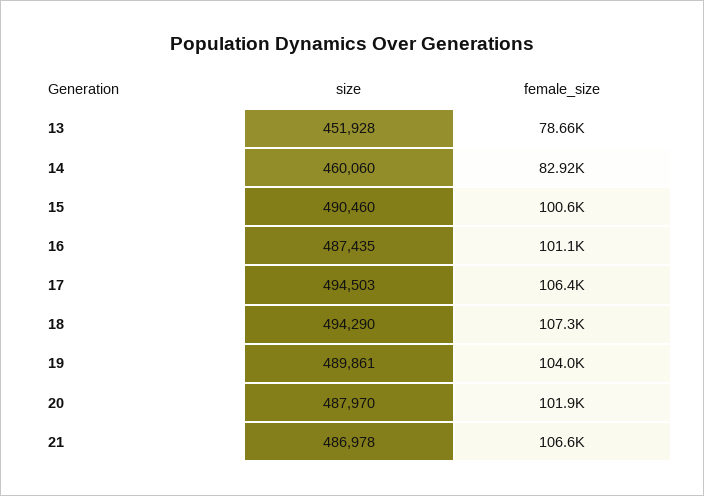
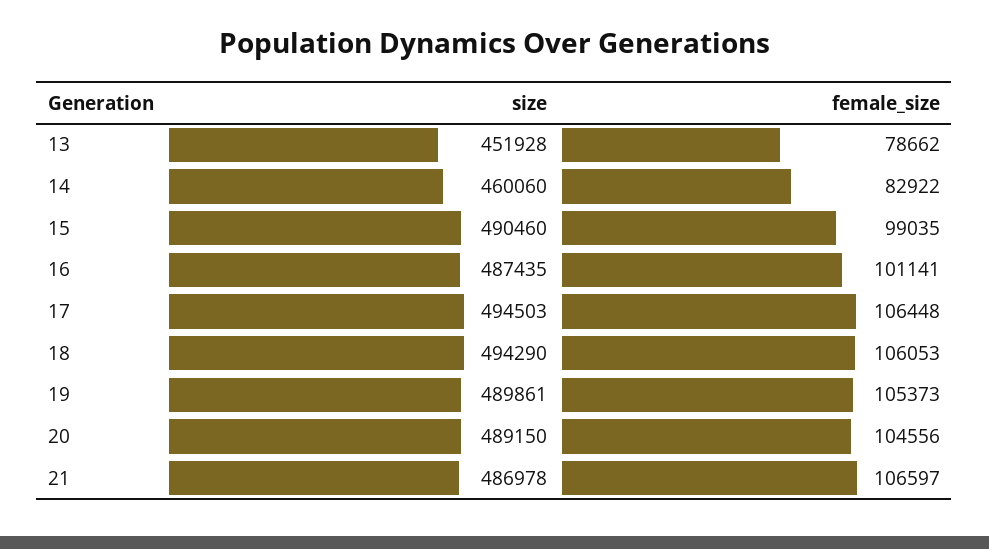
  {
    "size": {
      "13": 451928,
      "14": 460060,
      "15": 490460,
      "16": 487435,
      "17": 494503,
      "18": 494290,
      "19": 489861,
-     "20": 487970,
+     "20": 489150,
      "21": 486978
    },
    "female_size": {
      "13": 78662,
      "14": 82922,
-     "15": 100600,
+     "15": 99035,
      "16": 101141,
      "17": 106448,
-     "18": 107300,
+     "18": 106053,
-     "19": 104000,
+     "19": 105373,
-     "20": 101900,
+     "20": 104556,
      "21": 106597
    }
  }

